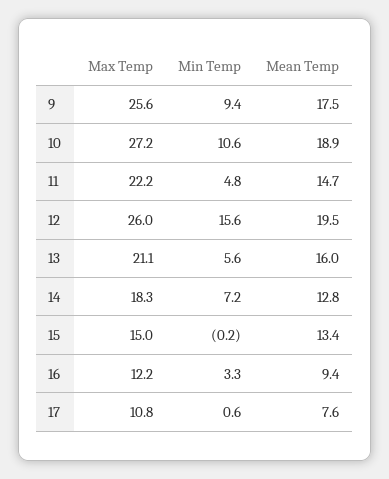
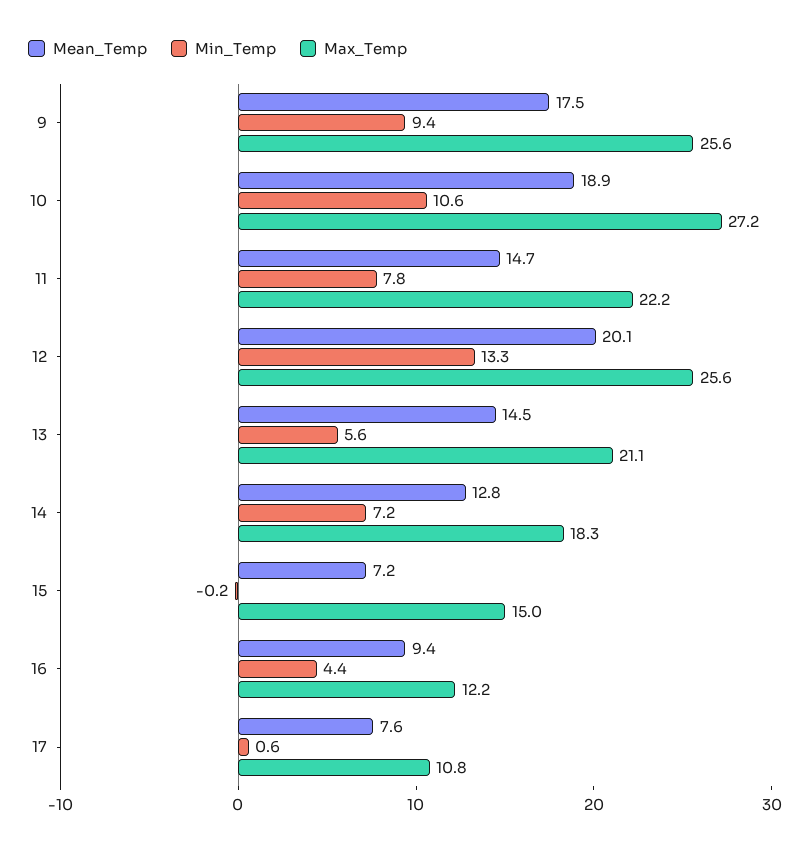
  {
    "Max Temp": {
      "9": 25.6,
      "10": 27.2,
      "11": 22.2,
-     "12": 26,
+     "12": 25.6,
      "13": 21.1,
      "14": 18.3,
      "15": 15,
      "16": 12.2,
      "17": 10.8
    },
    "Min Temp": {
      "9": 9.4,
      "10": 10.6,
-     "11": 4.8,
+     "11": 7.8,
-     "12": 15.6,
+     "12": 13.3,
      "13": 5.6,
      "14": 7.2,
      "15": -0.2,
-     "16": 3.3,
+     "16": 4.4,
      "17": 0.6
    },
    "Mean Temp": {
      "9": 17.5,
      "10": 18.9,
      "11": 14.7,
-     "12": 19.5,
+     "12": 20.1,
-     "13": 16,
+     "13": 14.5,
      "14": 12.8,
-     "15": 13.4,
+     "15": 7.2,
      "16": 9.4,
      "17": 7.6
    }
  }

